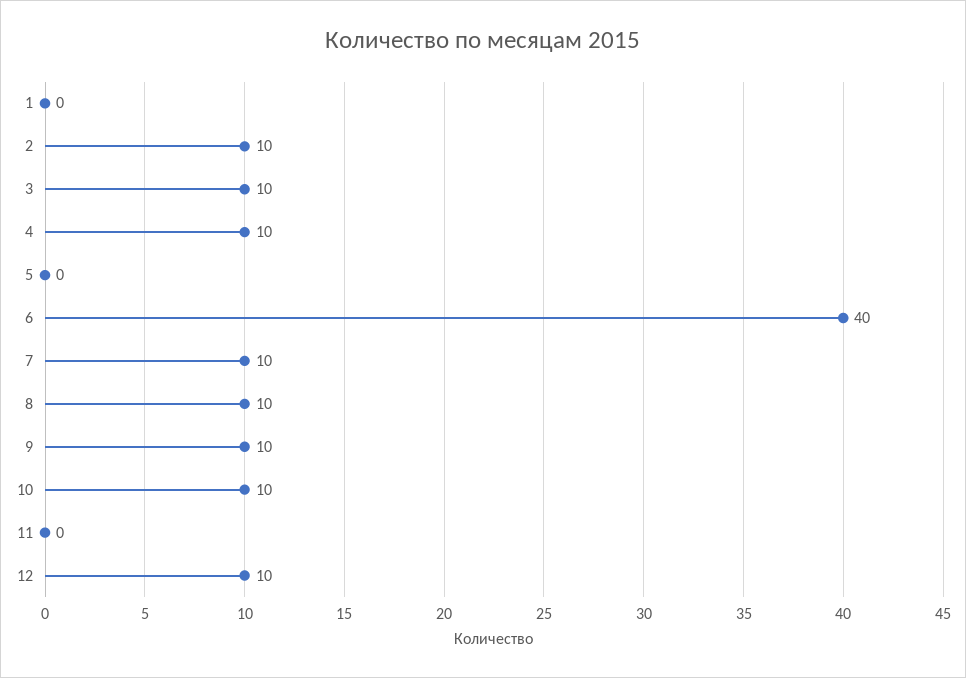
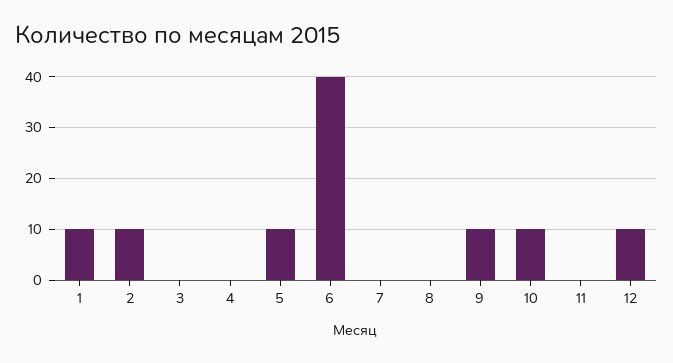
  {
-   "1": 0,
+   "1": 10,
    "2": 10,
-   "3": 10,
+   "3": 0,
-   "4": 10,
+   "4": 0,
-   "5": 0,
+   "5": 10,
    "6": 40,
-   "7": 10,
+   "7": 0,
-   "8": 10,
+   "8": 0,
    "9": 10,
    "10": 10,
    "11": 0,
    "12": 10
  }

